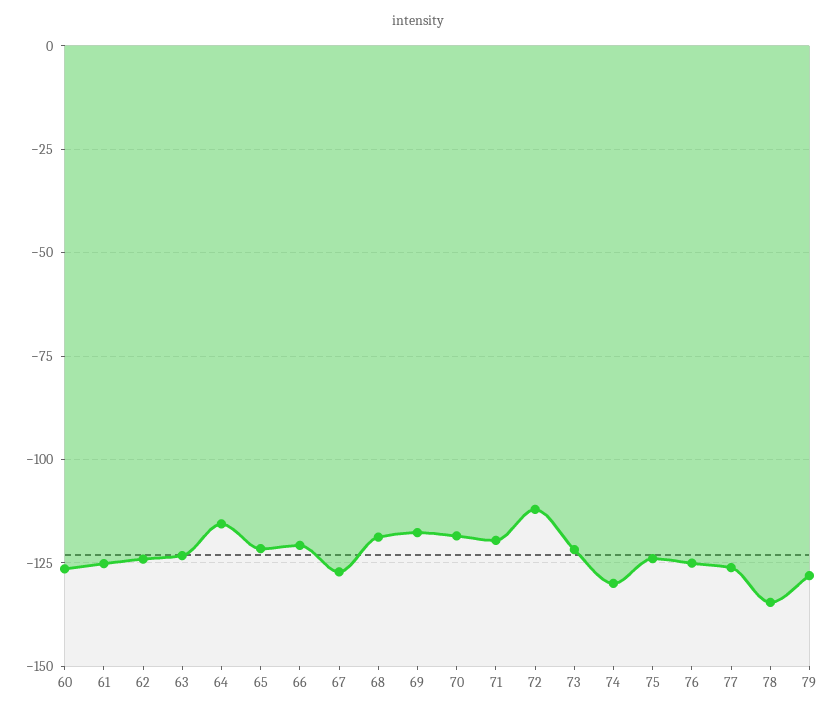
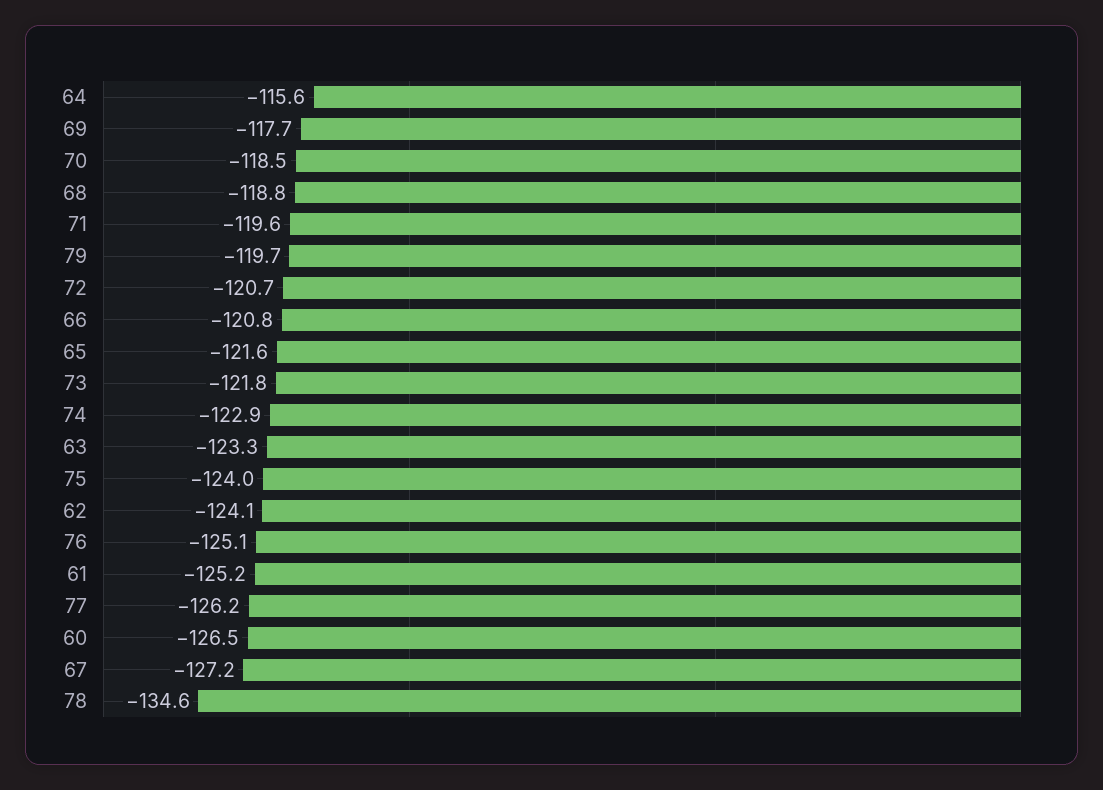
  {
    "60": -126.5,
    "61": -125.2,
    "62": -124.1,
    "63": -123.3,
    "64": -115.6,
    "65": -121.6,
    "66": -120.8,
    "67": -127.2,
    "68": -118.8,
    "69": -117.7,
    "70": -118.5,
    "71": -119.6,
-   "72": -112.5,
+   "72": -120.7,
    "73": -121.8,
-   "74": -130,
+   "74": -122.9,
    "75": -124,
    "76": -125.1,
    "77": -126.2,
    "78": -134.6,
-   "79": -127.5
+   "79": -119.7
  }

